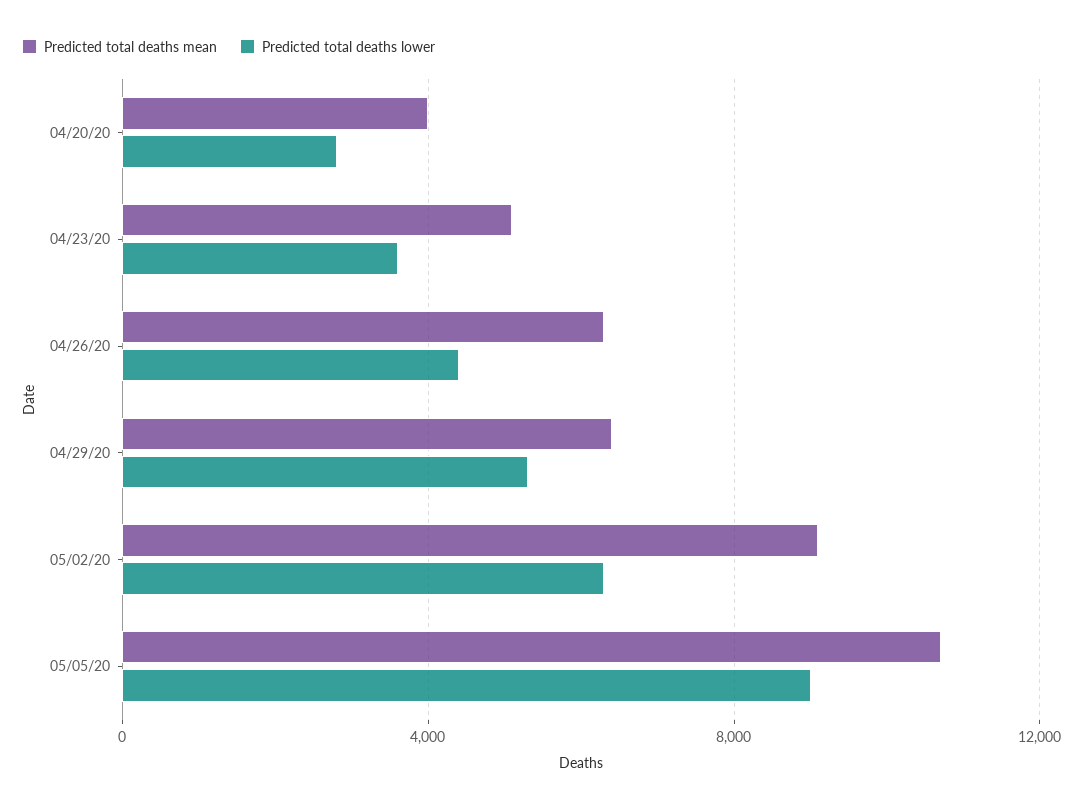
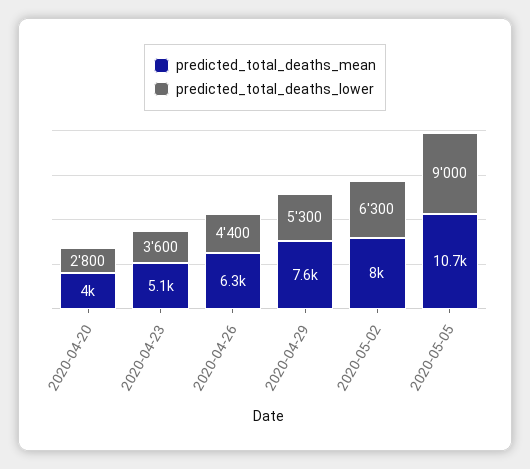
  {
    "Predicted total deaths mean": {
      "04/20/20": 4000,
      "04/23/20": 5100,
      "04/26/20": 6300,
-     "04/29/20": 6500,
+     "04/29/20": 7600,
-     "05/02/20": 9000,
+     "05/02/20": 8000,
      "05/05/20": 10700
    },
    "Predicted total deaths lower": {
      "04/20/20": 2800,
      "04/23/20": 3600,
      "04/26/20": 4400,
      "04/29/20": 5300,
      "05/02/20": 6300,
      "05/05/20": 9000
    }
  }

